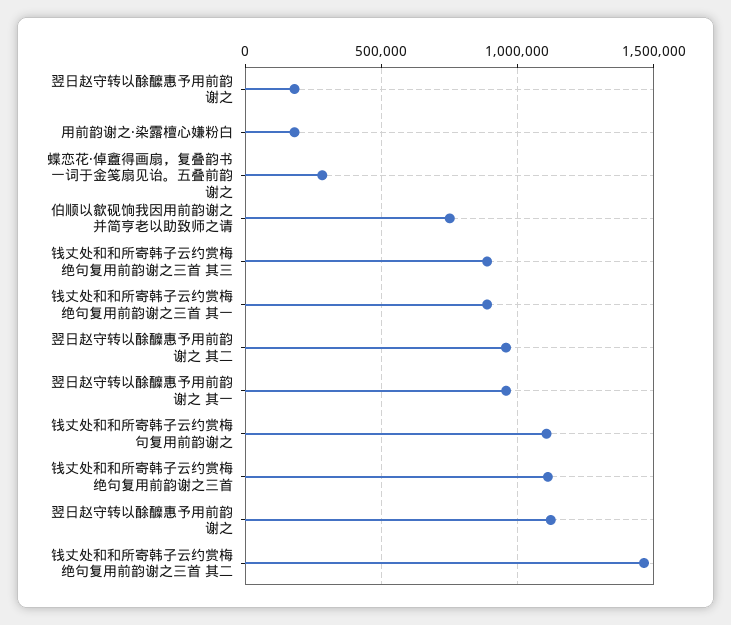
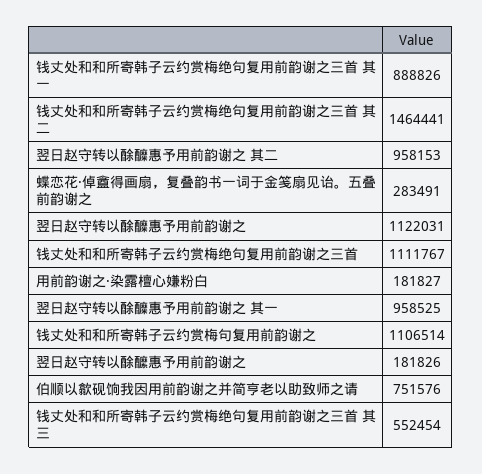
  {
    "翌日赵守转以酴醿惠予用前韵谢之": 181826,
    "用前韵谢之·染露檀心嫌粉白": 181827,
    "蝶恋花·倬盦得画扇，复叠韵书一词于金笺扇见诒。五叠前韵谢之": 283491,
    "伯顺以歙砚饷我因用前韵谢之并简亨老以助致师之请": 751576,
-   "钱丈处和和所寄韩子云约赏梅绝句复用前韵谢之三首 其三": 900000,
+   "钱丈处和和所寄韩子云约赏梅绝句复用前韵谢之三首 其三": 552454,
    "钱丈处和和所寄韩子云约赏梅绝句复用前韵谢之三首 其一": 888826,
    "翌日赵守转以酴醾惠予用前韵谢之 其二": 958153,
    "翌日赵守转以酴醾惠予用前韵谢之 其一": 958525,
    "钱丈处和和所寄韩子云约赏梅句复用前韵谢之": 1106514,
    "钱丈处和和所寄韩子云约赏梅绝句复用前韵谢之三首": 1111767,
    "翌日赵守转以酴醾惠予用前韵谢之": 1122031,
    "钱丈处和和所寄韩子云约赏梅绝句复用前韵谢之三首 其二": 1464441
  }

